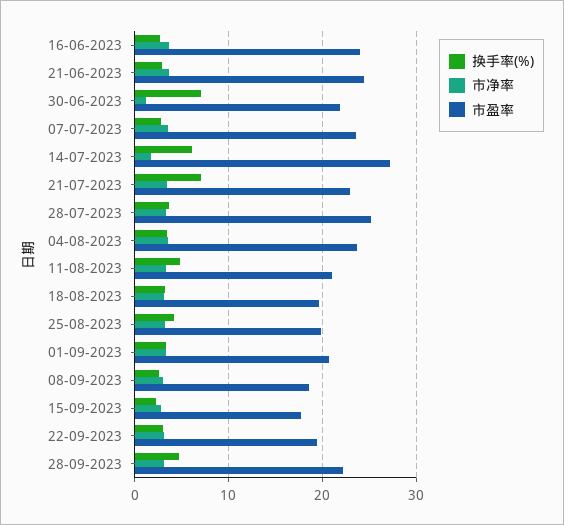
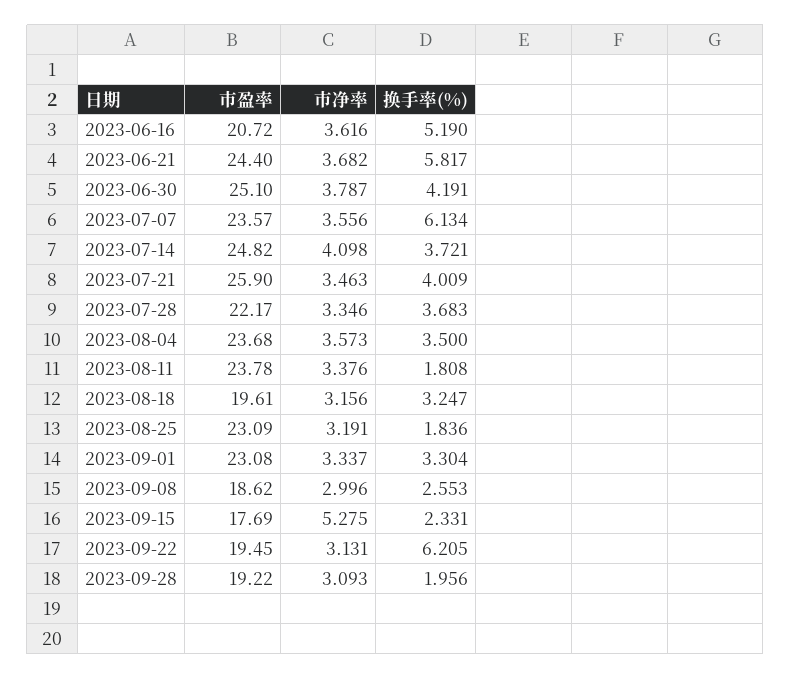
  {
    "换手率(%)": {
-     "16-06-2023": 3,
+     "16-06-2023": 5.19,
-     "21-06-2023": 3,
+     "21-06-2023": 5.817,
-     "30-06-2023": 7,
+     "30-06-2023": 4.191,
-     "07-07-2023": 3,
+     "07-07-2023": 6.134,
-     "14-07-2023": 6,
+     "14-07-2023": 3.721,
-     "21-07-2023": 7,
+     "21-07-2023": 4.009,
      "28-07-2023": 3.683,
      "04-08-2023": 3.5,
-     "11-08-2023": 5,
+     "11-08-2023": 1.808,
      "18-08-2023": 3.247,
-     "25-08-2023": 4,
+     "25-08-2023": 1.836,
      "01-09-2023": 3.304,
      "08-09-2023": 2.553,
      "15-09-2023": 2.331,
-     "22-09-2023": 3,
+     "22-09-2023": 6.205,
-     "28-09-2023": 5
+     "28-09-2023": 1.956
    },
    "市净率": {
      "16-06-2023": 3.616,
      "21-06-2023": 3.682,
-     "30-06-2023": 1,
+     "30-06-2023": 3.787,
      "07-07-2023": 3.556,
-     "14-07-2023": 2,
+     "14-07-2023": 4.098,
      "21-07-2023": 3.463,
      "28-07-2023": 3.346,
      "04-08-2023": 3.573,
      "11-08-2023": 3.376,
      "18-08-2023": 3.156,
      "25-08-2023": 3.191,
      "01-09-2023": 3.337,
      "08-09-2023": 2.996,
-     "15-09-2023": 3,
+     "15-09-2023": 5.275,
      "22-09-2023": 3.131,
      "28-09-2023": 3.093
    },
    "市盈率": {
-     "16-06-2023": 24,
+     "16-06-2023": 20.72,
      "21-06-2023": 24.4,
-     "30-06-2023": 22,
+     "30-06-2023": 25.1,
      "07-07-2023": 23.57,
-     "14-07-2023": 27,
+     "14-07-2023": 24.82,
-     "21-07-2023": 23,
+     "21-07-2023": 25.9,
-     "28-07-2023": 25,
+     "28-07-2023": 22.17,
      "04-08-2023": 23.68,
-     "11-08-2023": 21,
+     "11-08-2023": 23.78,
      "18-08-2023": 19.61,
-     "25-08-2023": 20,
+     "25-08-2023": 23.09,
-     "01-09-2023": 21,
+     "01-09-2023": 23.08,
      "08-09-2023": 18.62,
      "15-09-2023": 17.69,
      "22-09-2023": 19.45,
-     "28-09-2023": 22
+     "28-09-2023": 19.22
    }
  }

